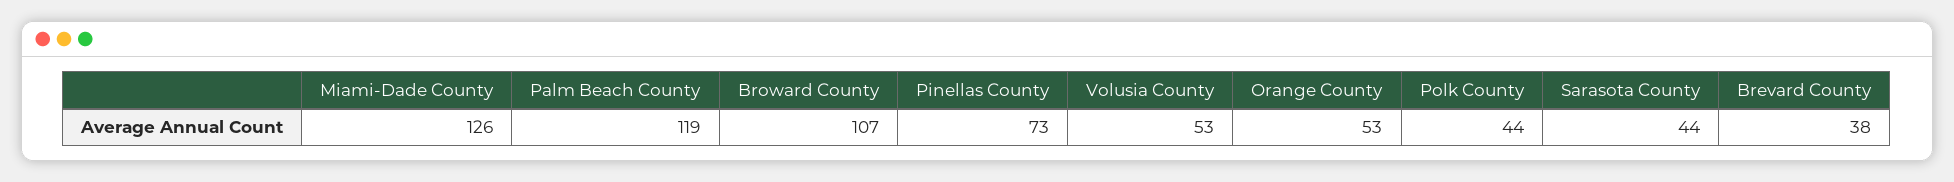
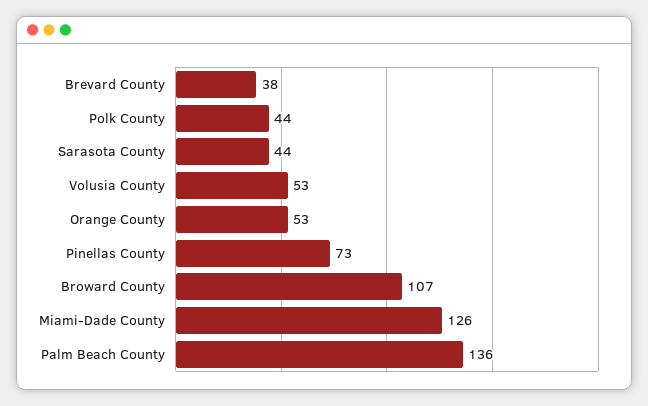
  {
    "Miami-Dade County": 126,
-   "Palm Beach County": 119,
+   "Palm Beach County": 136,
    "Broward County": 107,
    "Pinellas County": 73,
    "Volusia County": 53,
    "Orange County": 53,
    "Polk County": 44,
    "Sarasota County": 44,
    "Brevard County": 38
  }

